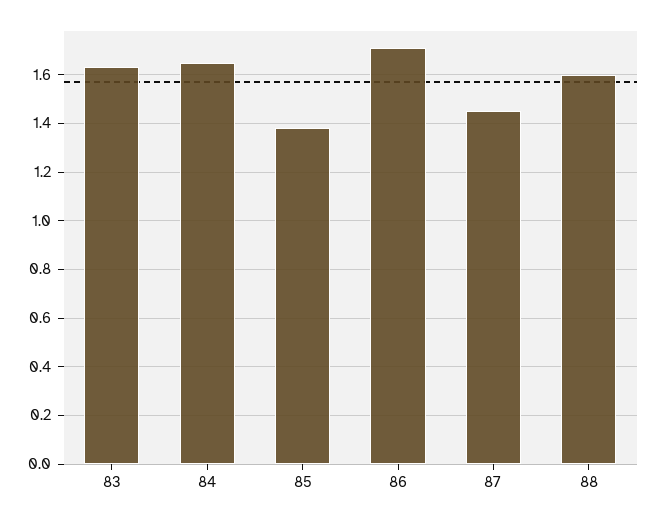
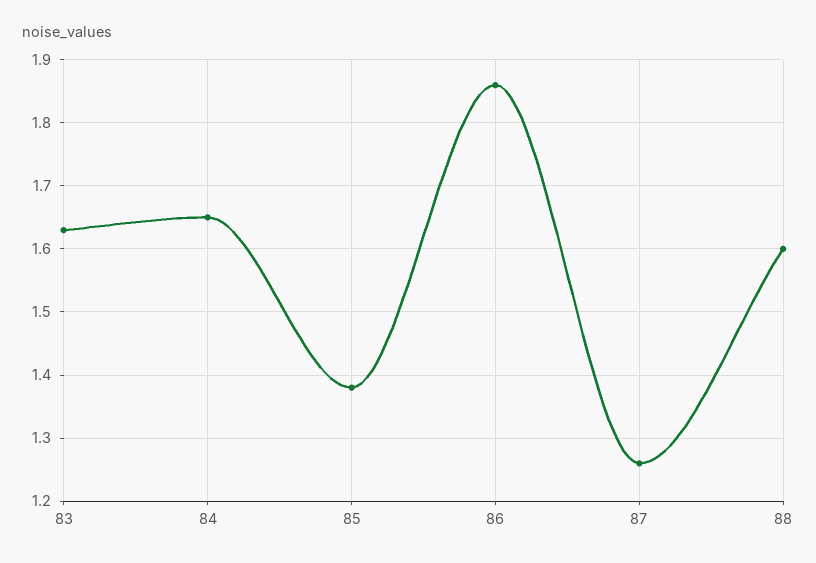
  {
    "83": 1.63,
    "84": 1.65,
    "85": 1.38,
-   "86": 1.7,
+   "86": 1.86,
-   "87": 1.45,
+   "87": 1.26,
    "88": 1.6
  }

